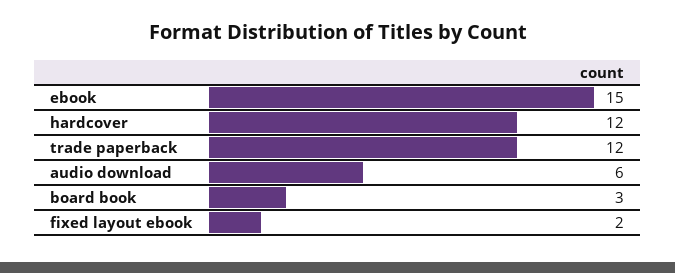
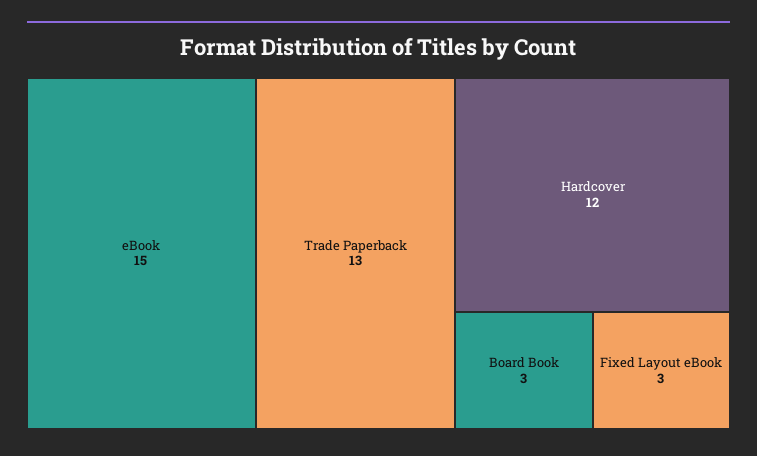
  {
    "ebook": 15,
    "hardcover": 12,
-   "trade paperback": 12,
+   "trade paperback": 13,
-   "audio download": 6,
    "board book": 3,
-   "fixed layout ebook": 2
+   "fixed layout ebook": 3
  }

